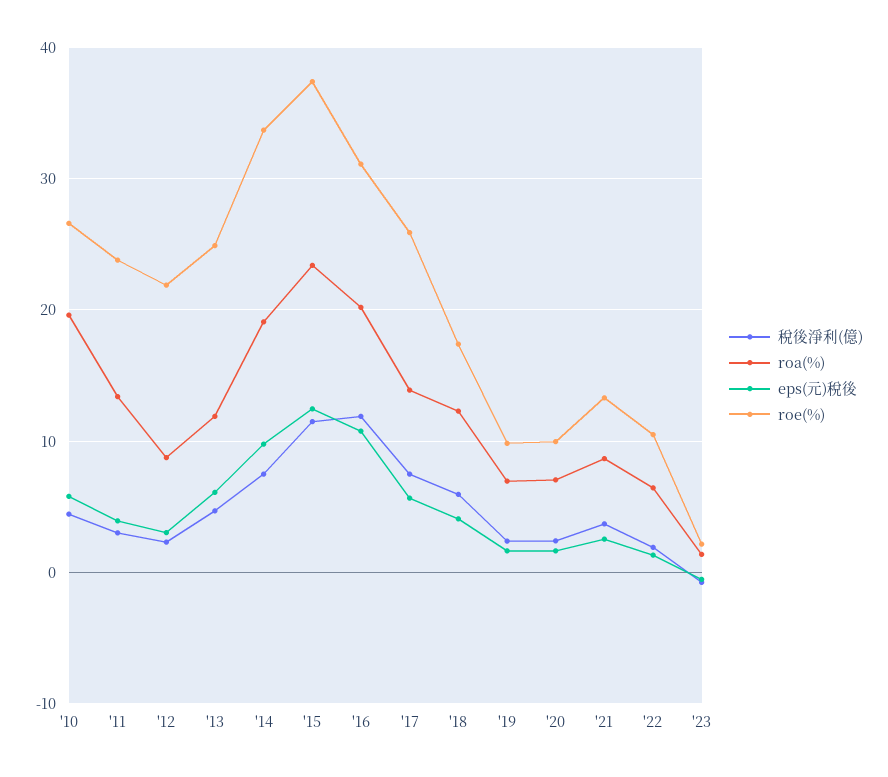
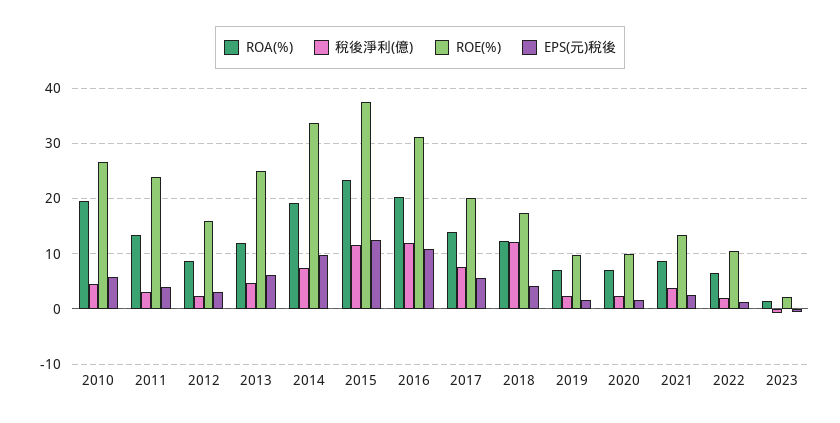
  {
    "稅後淨利(億)": {
      "'10": 4,
      "'11": 3,
      "'12": 2,
      "'13": 5,
      "'14": 7,
      "'15": 12,
      "'16": 12,
      "'17": 8,
-     "'18": 6,
+     "'18": 12,
      "'19": 2,
      "'20": 2,
      "'21": 4,
      "'22": 2,
      "'23": -1
    },
    "roa(%)": {
      "'10": 20,
      "'11": 13,
      "'12": 9,
      "'13": 12,
      "'14": 19,
      "'15": 23,
      "'16": 20,
      "'17": 14,
      "'18": 12,
      "'19": 7,
      "'20": 7,
      "'21": 9,
      "'22": 6,
      "'23": 1
    },
    "eps(元)稅後": {
      "'10": 6,
      "'11": 4,
      "'12": 3,
      "'13": 6,
      "'14": 10,
      "'15": 12,
      "'16": 11,
      "'17": 6,
      "'18": 4,
      "'19": 2,
      "'20": 2,
      "'21": 3,
      "'22": 1,
      "'23": -1
    },
    "roe(%)": {
      "'10": 27,
      "'11": 24,
-     "'12": 22,
+     "'12": 16,
      "'13": 25,
      "'14": 34,
      "'15": 37,
      "'16": 31,
-     "'17": 26,
+     "'17": 20,
      "'18": 17,
      "'19": 10,
      "'20": 10,
      "'21": 13,
      "'22": 11,
      "'23": 2
    }
  }

